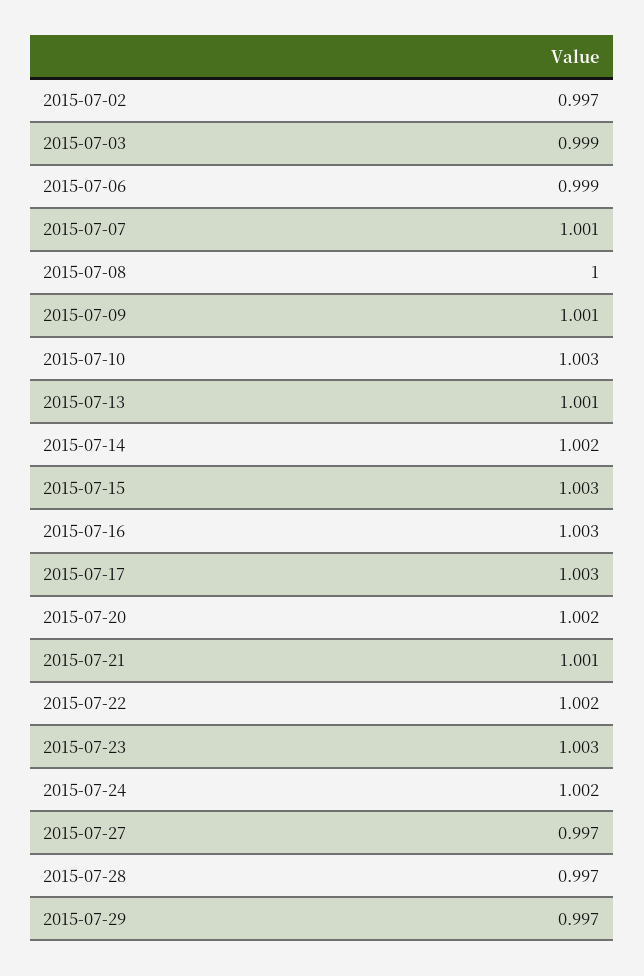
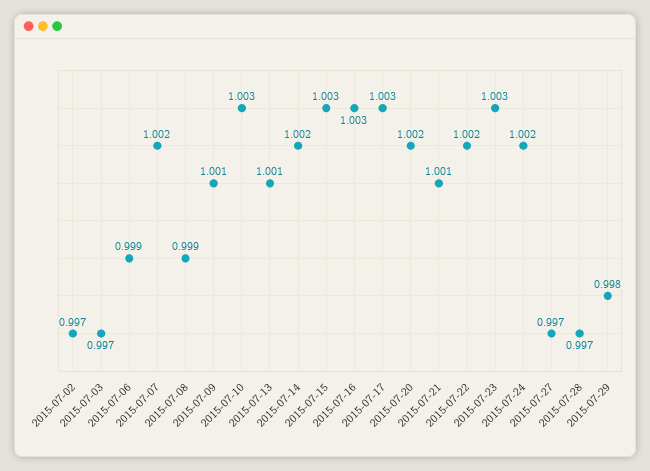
  {
    "2015-07-02": 0.997,
-   "2015-07-03": 0.999,
+   "2015-07-03": 0.997,
    "2015-07-06": 0.999,
-   "2015-07-07": 1.001,
+   "2015-07-07": 1.002,
-   "2015-07-08": 1,
+   "2015-07-08": 0.999,
    "2015-07-09": 1.001,
    "2015-07-10": 1.003,
    "2015-07-13": 1.001,
    "2015-07-14": 1.002,
    "2015-07-15": 1.003,
    "2015-07-16": 1.003,
    "2015-07-17": 1.003,
    "2015-07-20": 1.002,
    "2015-07-21": 1.001,
    "2015-07-22": 1.002,
    "2015-07-23": 1.003,
    "2015-07-24": 1.002,
    "2015-07-27": 0.997,
    "2015-07-28": 0.997,
-   "2015-07-29": 0.997
+   "2015-07-29": 0.998
  }

